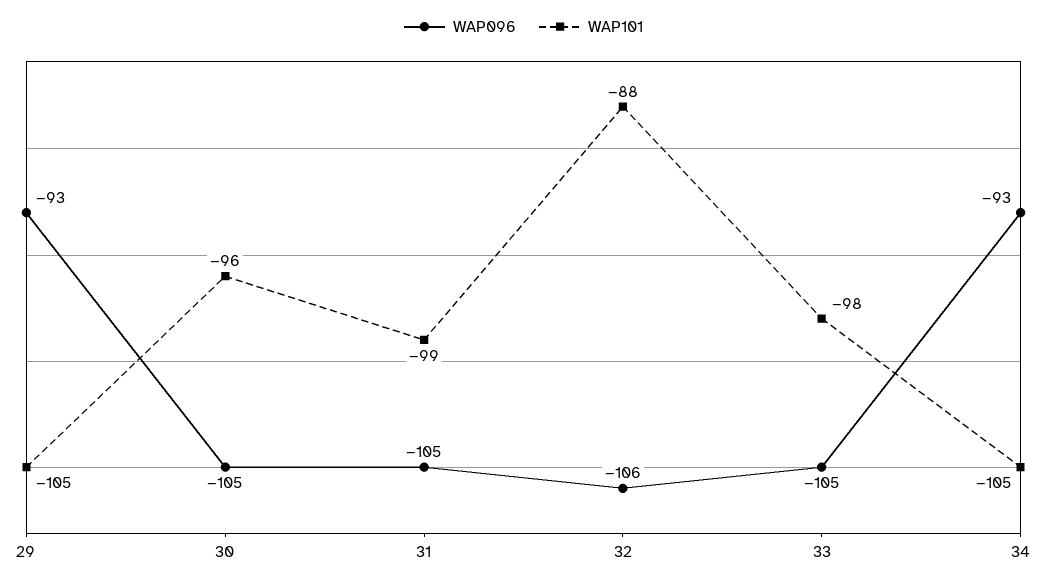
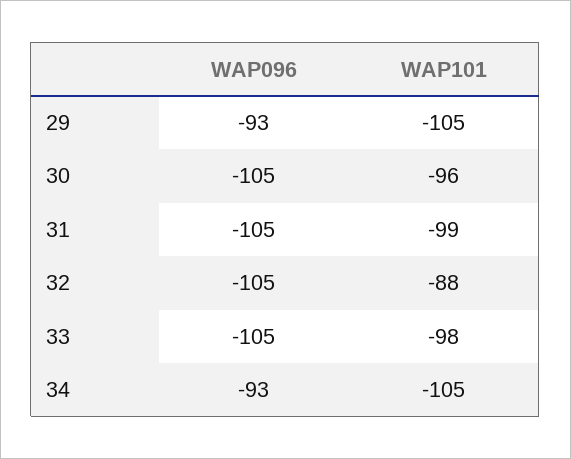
  {
    "WAP096": {
      "29": -93,
      "30": -105,
      "31": -105,
-     "32": -106,
+     "32": -105,
      "33": -105,
      "34": -93
    },
    "WAP101": {
      "29": -105,
      "30": -96,
      "31": -99,
      "32": -88,
      "33": -98,
      "34": -105
    }
  }

